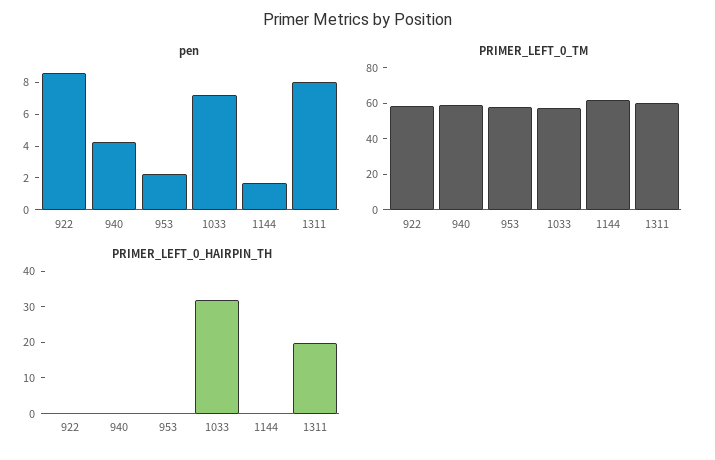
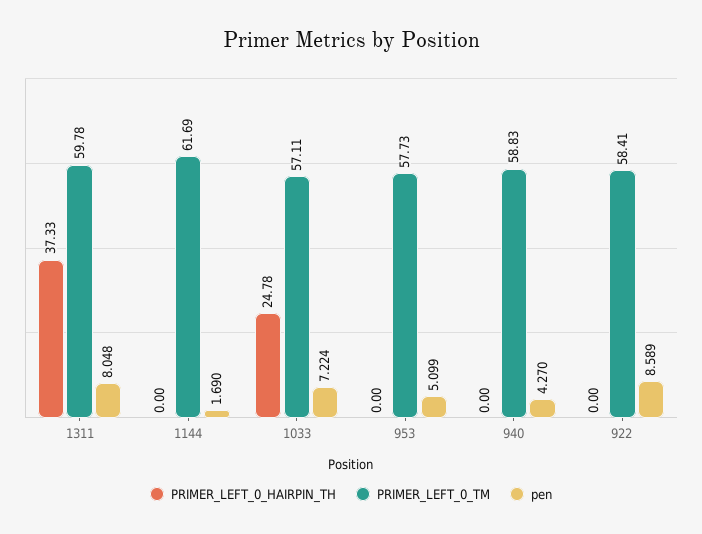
  {
    "pen": {
      "922": 8.589,
      "940": 4.27,
-     "953": 2,
+     "953": 5.099,
      "1033": 7.224,
      "1144": 1.69,
      "1311": 8.048
    },
    "PRIMER_LEFT_0_TM": {
      "922": 58.41,
      "940": 58.83,
      "953": 57.73,
      "1033": 57.11,
      "1144": 61.69,
      "1311": 59.78
    },
    "PRIMER_LEFT_0_HAIRPIN_TH": {
      "922": 0,
      "940": 0,
      "953": 0,
-     "1033": 32.5,
+     "1033": 24.78,
      "1144": 0,
-     "1311": 20
+     "1311": 37.33
    }
  }

